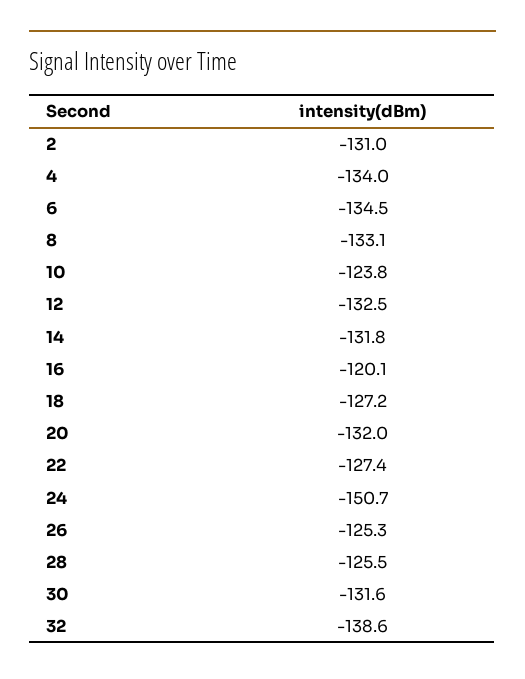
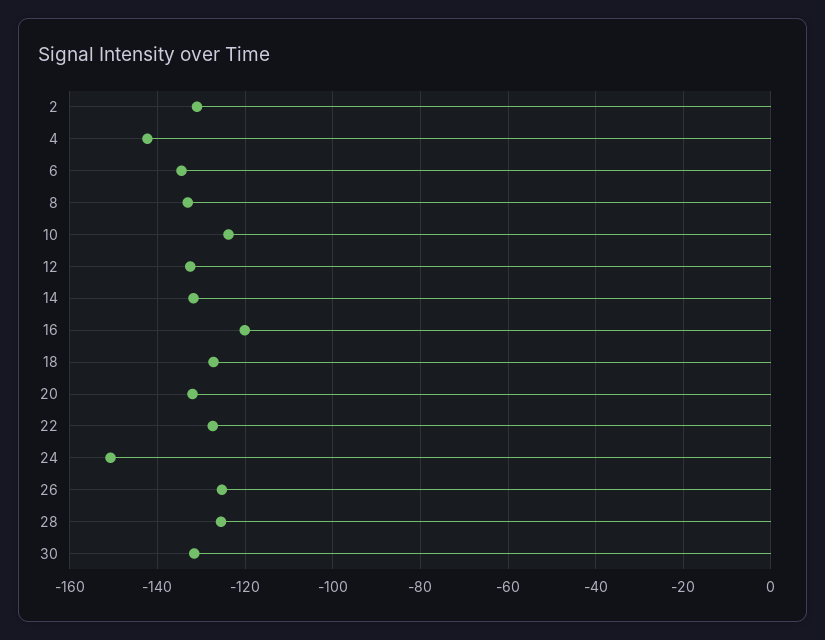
  {
    "2": -131,
-   "4": -134,
+   "4": -142,
    "6": -134.5,
    "8": -133.1,
    "10": -123.8,
    "12": -132.5,
    "14": -131.8,
    "16": -120.1,
    "18": -127.2,
    "20": -132,
    "22": -127.4,
    "24": -150.7,
    "26": -125.3,
    "28": -125.5,
-   "30": -131.6,
+   "30": -131.6
-   "32": -138.6
  }

